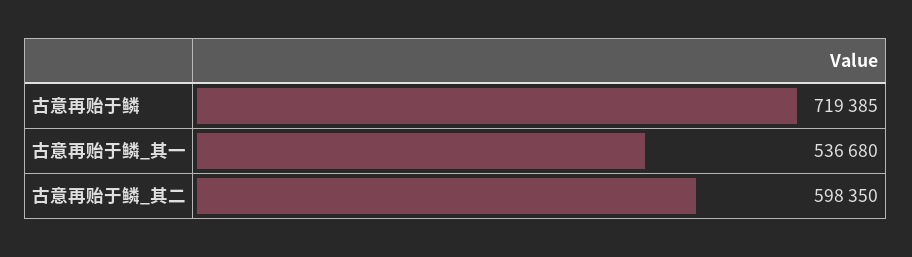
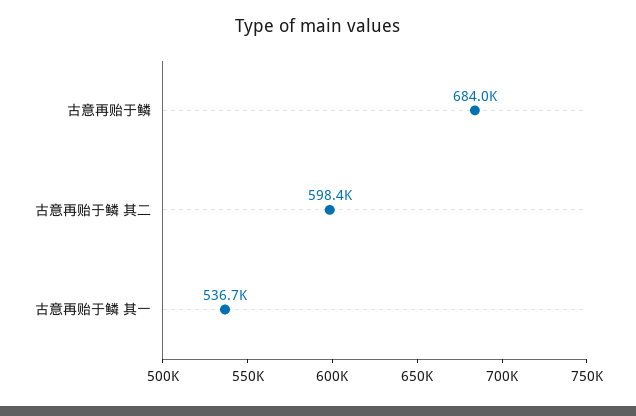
  {
-   "古意再贻于鳞": 719385,
+   "古意再贻于鳞": 684000,
    "古意再贻于鳞_其一": 536680,
    "古意再贻于鳞_其二": 598350
  }

